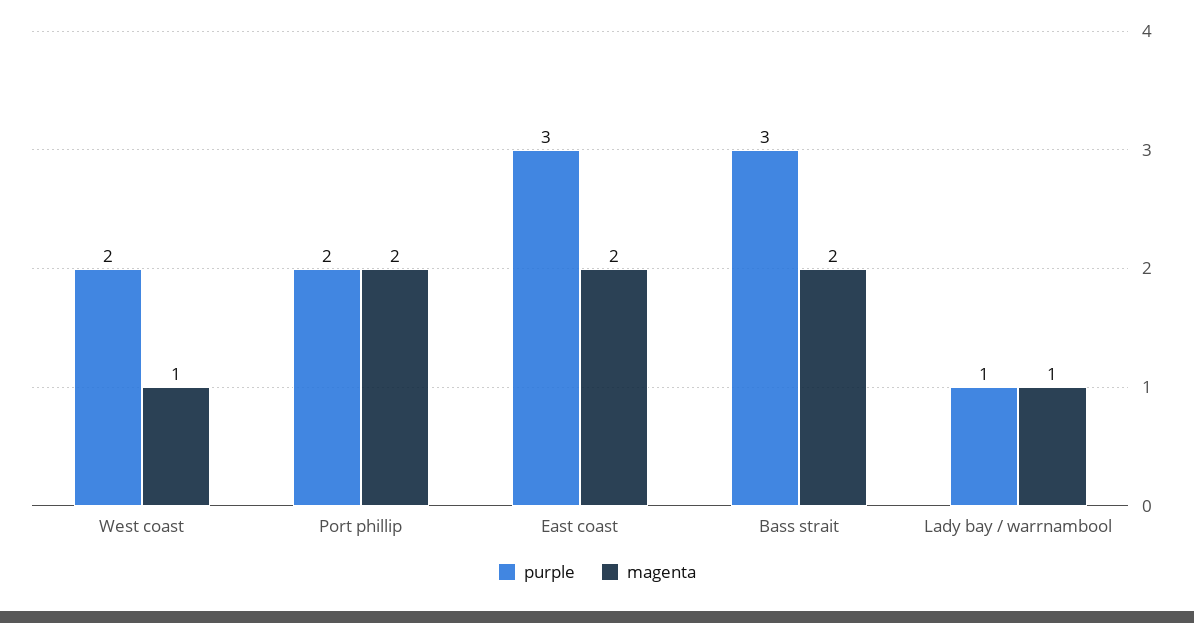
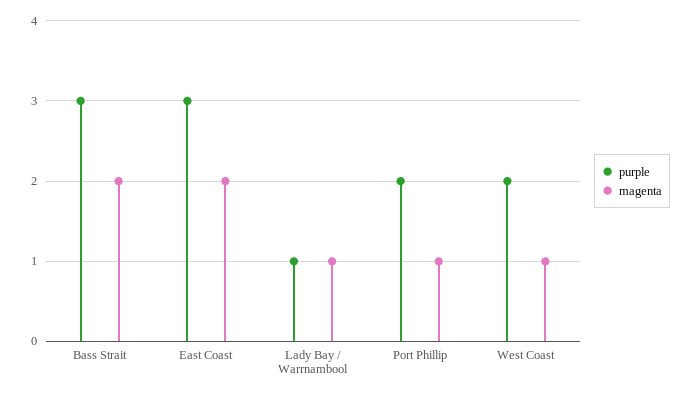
  {
    "purple": {
      "West coast": 2,
      "Port phillip": 2,
      "East coast": 3,
      "Bass strait": 3,
      "Lady bay / warrnambool": 1
    },
    "magenta": {
      "West coast": 1,
-     "Port phillip": 2,
+     "Port phillip": 1,
      "East coast": 2,
      "Bass strait": 2,
      "Lady bay / warrnambool": 1
    }
  }

